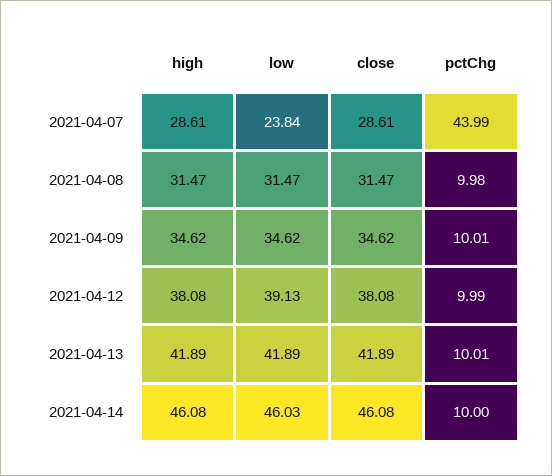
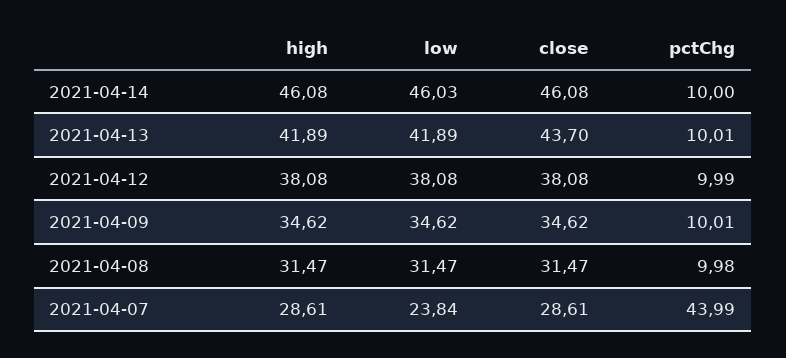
  {
    "high": {
      "2021-04-07": 28.61,
      "2021-04-08": 31.47,
      "2021-04-09": 34.62,
      "2021-04-12": 38.08,
      "2021-04-13": 41.89,
      "2021-04-14": 46.08
    },
    "low": {
      "2021-04-07": 23.84,
      "2021-04-08": 31.47,
      "2021-04-09": 34.62,
-     "2021-04-12": 39.13,
+     "2021-04-12": 38.08,
      "2021-04-13": 41.89,
      "2021-04-14": 46.03
    },
    "close": {
      "2021-04-07": 28.61,
      "2021-04-08": 31.47,
      "2021-04-09": 34.62,
      "2021-04-12": 38.08,
-     "2021-04-13": 41.89,
+     "2021-04-13": 43.7,
      "2021-04-14": 46.08
    },
    "pctChg": {
      "2021-04-07": 43.99,
      "2021-04-08": 9.98,
      "2021-04-09": 10.01,
      "2021-04-12": 9.99,
      "2021-04-13": 10.01,
      "2021-04-14": 10
    }
  }

